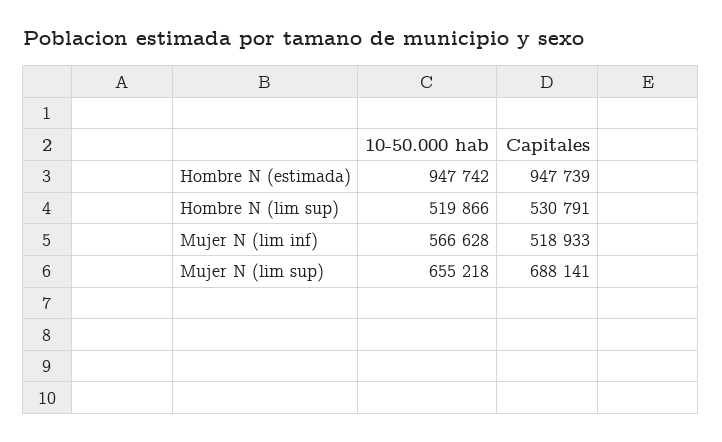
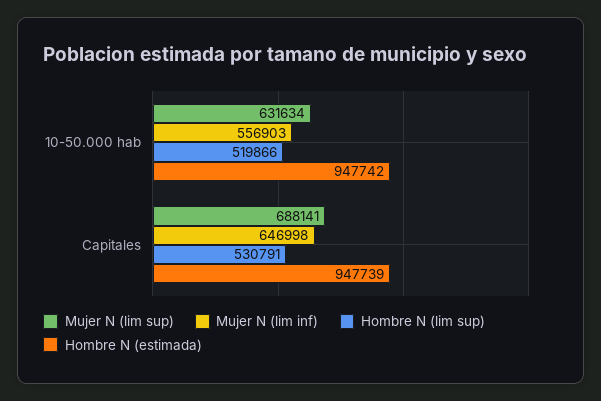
  {
    "Hombre N (estimada)": {
      "10-50.000 hab": 947742,
      "Capitales": 947739
    },
    "Hombre N (lim sup)": {
      "10-50.000 hab": 519866,
      "Capitales": 530791
    },
    "Mujer N (lim inf)": {
-     "10-50.000 hab": 566628,
+     "10-50.000 hab": 556903,
-     "Capitales": 518933
+     "Capitales": 646998
    },
    "Mujer N (lim sup)": {
-     "10-50.000 hab": 655218,
+     "10-50.000 hab": 631634,
      "Capitales": 688141
    }
  }

